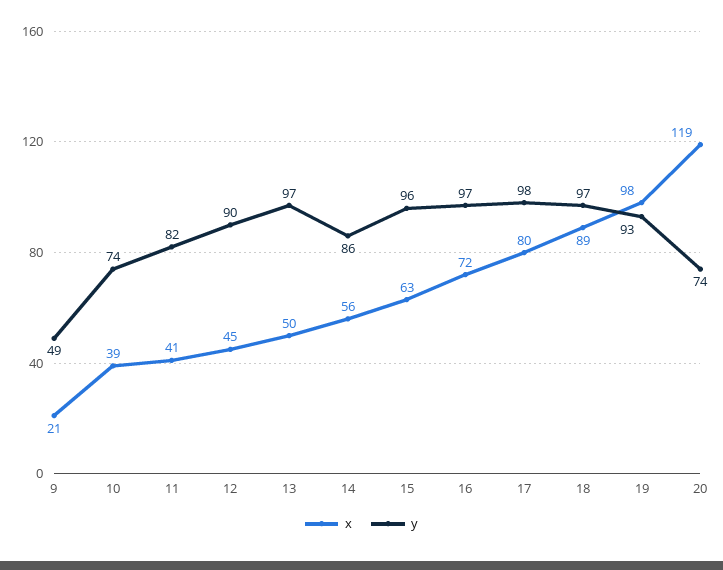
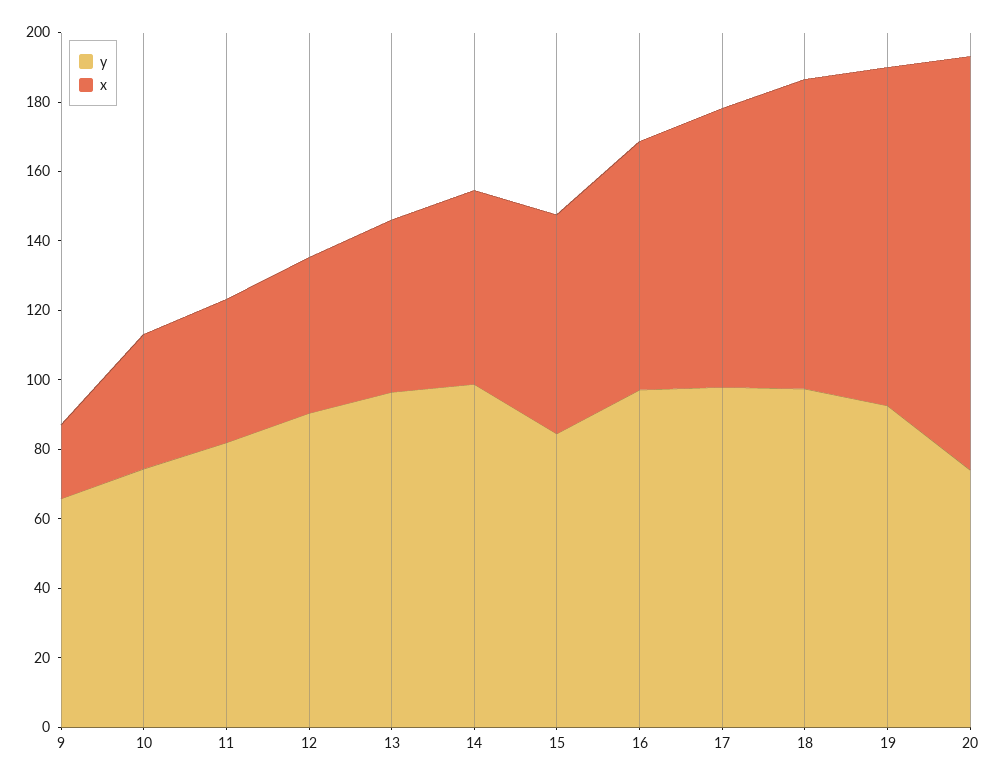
  {
    "x": {
      "9": 21,
      "10": 39,
      "11": 41,
      "12": 45,
      "13": 50,
      "14": 56,
      "15": 63,
      "16": 72,
      "17": 80,
      "18": 89,
      "19": 98,
      "20": 119
    },
    "y": {
-     "9": 49,
+     "9": 65,
      "10": 74,
      "11": 82,
      "12": 90,
      "13": 97,
-     "14": 86,
+     "14": 100,
-     "15": 96,
+     "15": 85,
      "16": 97,
      "17": 98,
      "18": 97,
      "19": 93,
      "20": 74
    }
  }

